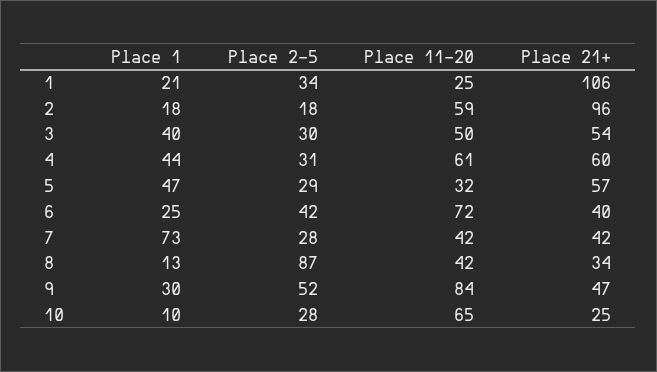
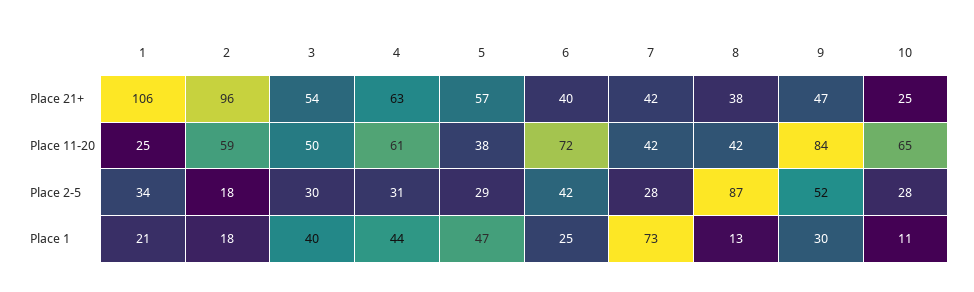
  {
    "Place 1": {
      "1": 21,
      "2": 18,
      "3": 40,
      "4": 44,
      "5": 47,
      "6": 25,
      "7": 73,
      "8": 13,
      "9": 30,
-     "10": 10
+     "10": 11
    },
    "Place 2-5": {
      "1": 34,
      "2": 18,
      "3": 30,
      "4": 31,
      "5": 29,
      "6": 42,
      "7": 28,
      "8": 87,
      "9": 52,
      "10": 28
    },
    "Place 11-20": {
      "1": 25,
      "2": 59,
      "3": 50,
      "4": 61,
-     "5": 32,
+     "5": 38,
      "6": 72,
      "7": 42,
      "8": 42,
      "9": 84,
      "10": 65
    },
    "Place 21+": {
      "1": 106,
      "2": 96,
      "3": 54,
-     "4": 60,
+     "4": 63,
      "5": 57,
      "6": 40,
      "7": 42,
-     "8": 34,
+     "8": 38,
      "9": 47,
      "10": 25
    }
  }

